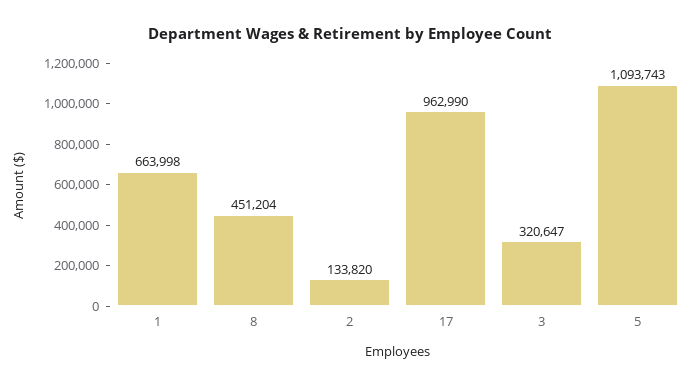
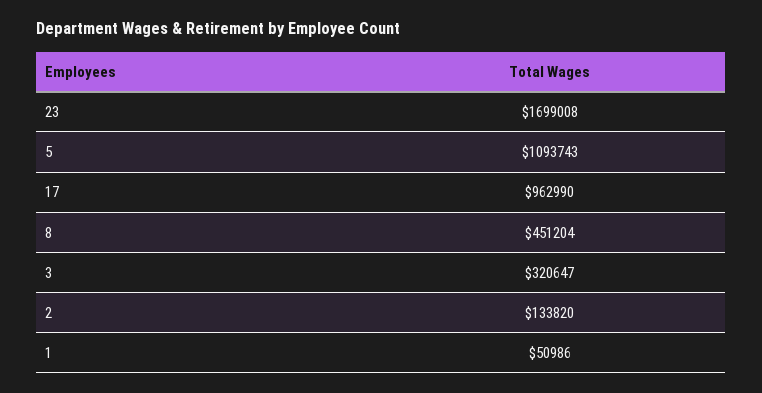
  {
-   "1": 663998,
+   "1": 50986,
    "8": 451204,
    "2": 133820,
    "17": 962990,
    "3": 320647,
-   "5": 1093743
+   "5": 1093743,
+   "23": 1699008
  }

